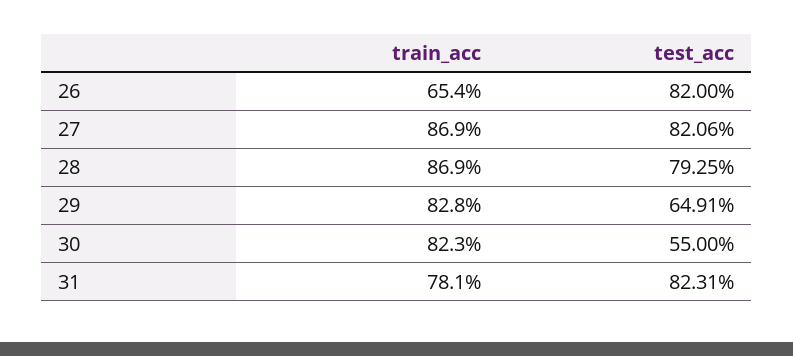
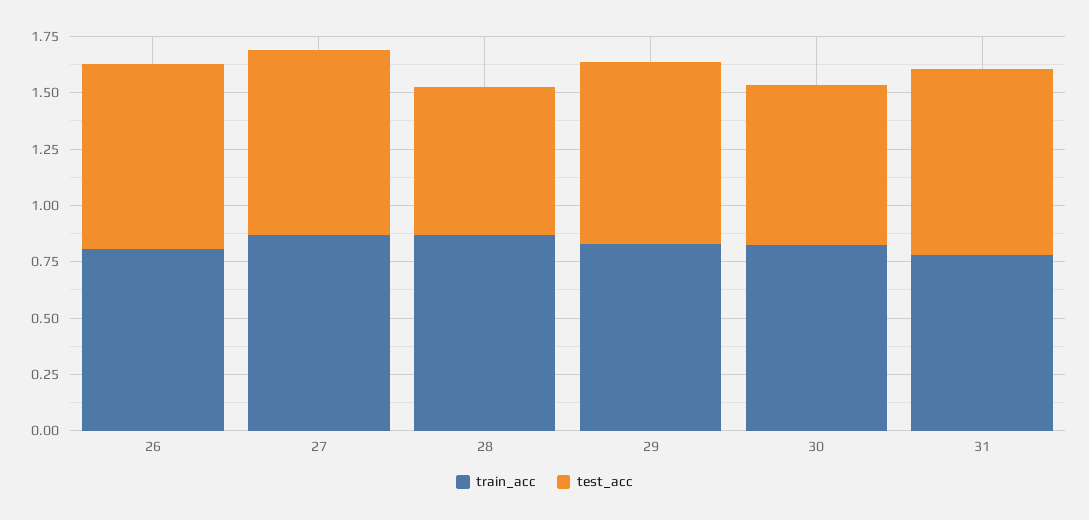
  {
    "train_acc": {
-     "26": 0.654,
+     "26": 0.8,
      "27": 0.869,
      "28": 0.869,
      "29": 0.828,
      "30": 0.823,
      "31": 0.781
    },
    "test_acc": {
      "26": 0.82,
      "27": 0.8206,
-     "28": 0.7925,
+     "28": 0.65,
-     "29": 0.6491,
+     "29": 0.8,
-     "30": 0.55,
+     "30": 0.7,
      "31": 0.8231
    }
  }

